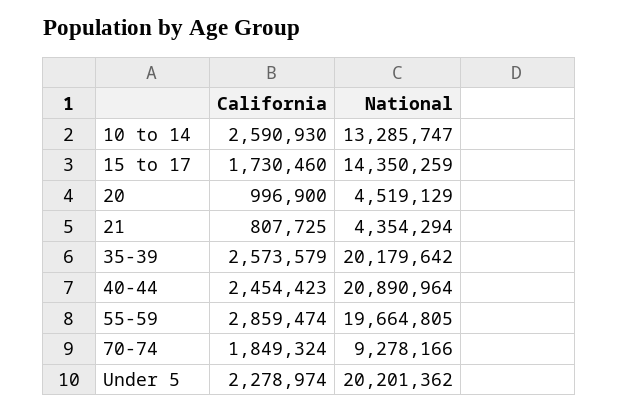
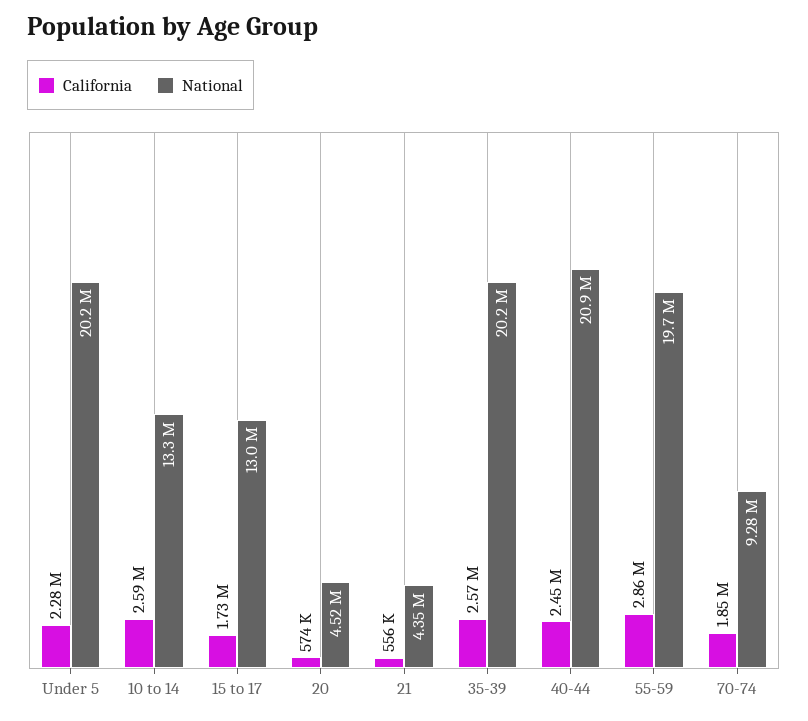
  {
    "California": {
      "10 to 14": 2590930,
      "15 to 17": 1730460,
-     "20": 996900,
+     "20": 574000,
-     "21": 807725,
+     "21": 556000,
      "35-39": 2573579,
      "40-44": 2454423,
      "55-59": 2859474,
      "70-74": 1849324,
      "Under 5": 2278974
    },
    "National": {
      "10 to 14": 13285747,
-     "15 to 17": 14350259,
+     "15 to 17": 13000000,
      "20": 4519129,
      "21": 4354294,
      "35-39": 20179642,
      "40-44": 20890964,
      "55-59": 19664805,
      "70-74": 9278166,
      "Under 5": 20201362
    }
  }

